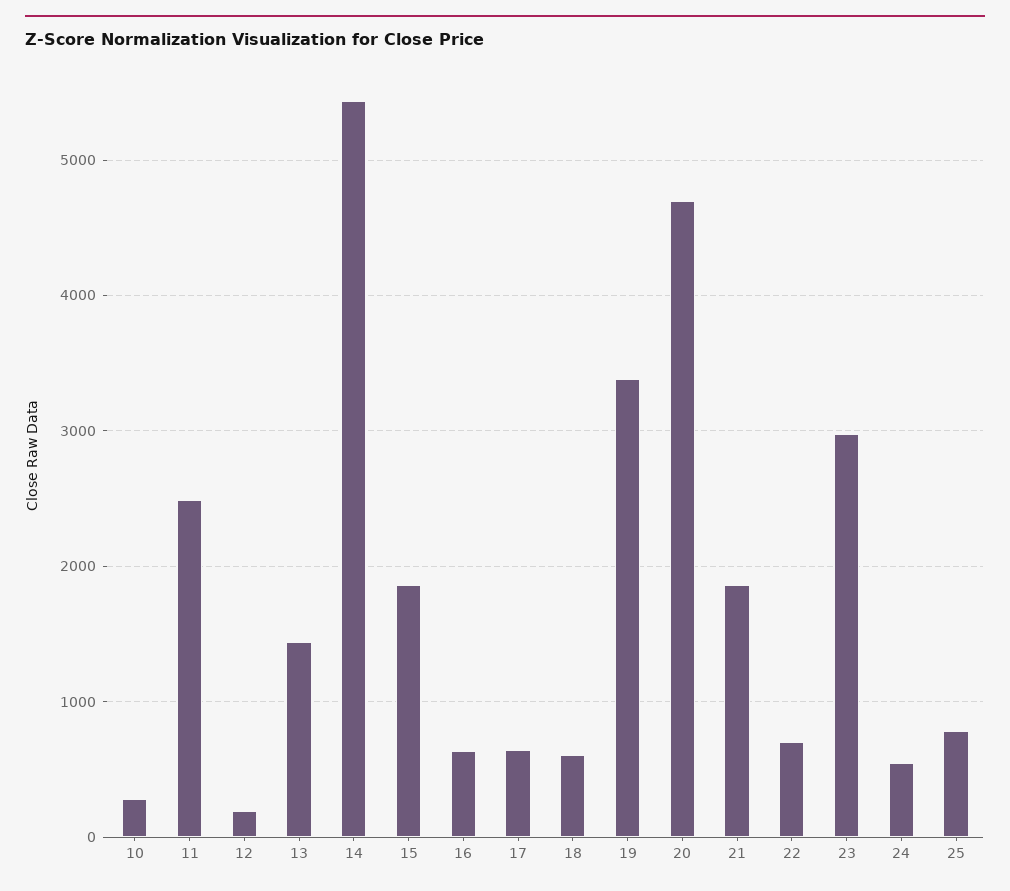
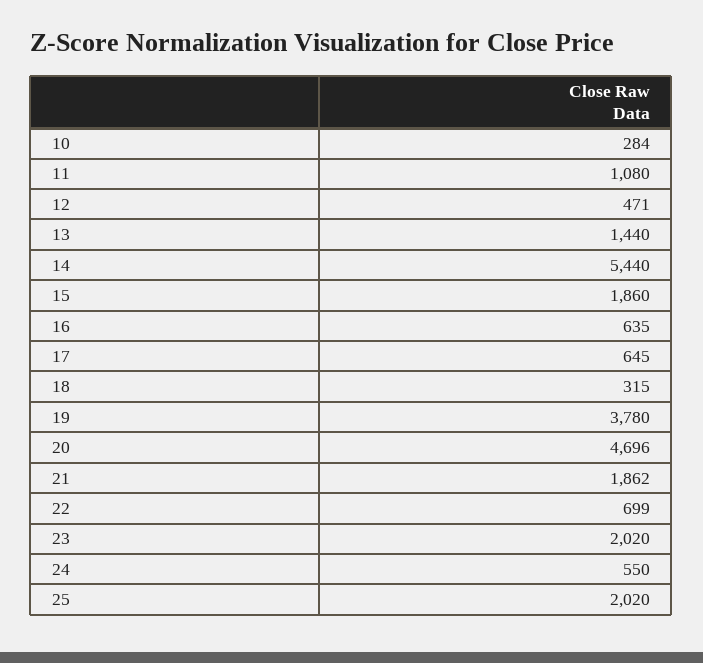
  {
    "10": 284,
-   "11": 2500,
+   "11": 1080,
-   "12": 200,
+   "12": 471,
    "13": 1440,
    "14": 5440,
    "15": 1860,
    "16": 635,
    "17": 645,
-   "18": 600,
+   "18": 315,
-   "19": 3400,
+   "19": 3780,
    "20": 4696,
    "21": 1862,
    "22": 699,
-   "23": 3000,
+   "23": 2020,
    "24": 550,
-   "25": 800
+   "25": 2020
  }

